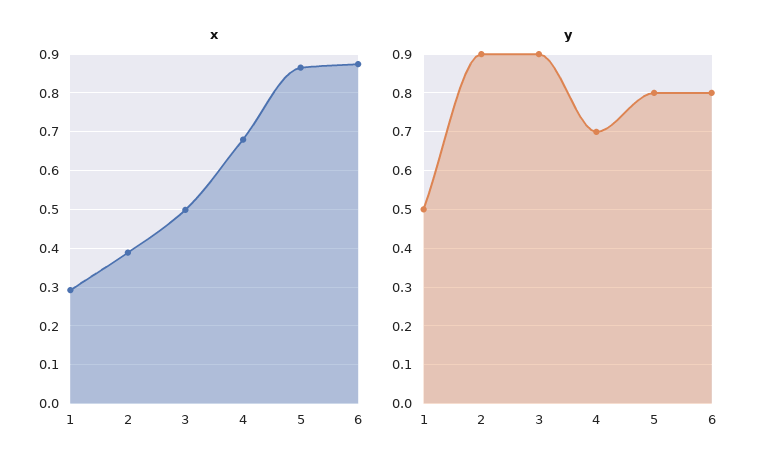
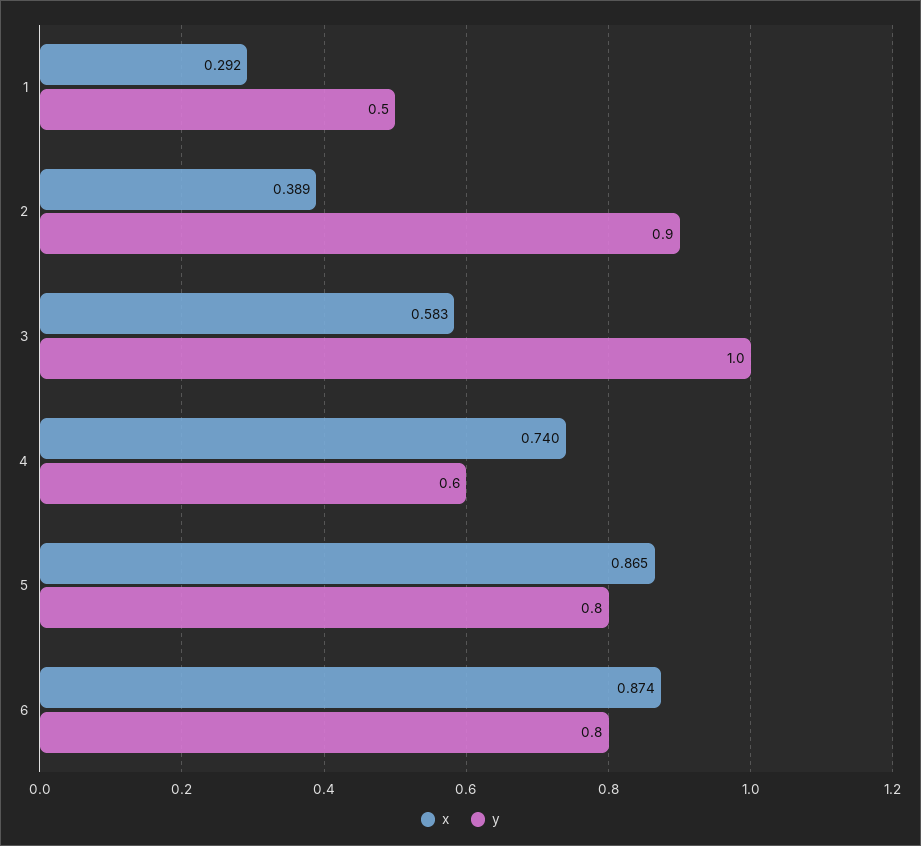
  {
    "x": {
      "1": 0.292,
      "2": 0.389,
-     "3": 0.5,
+     "3": 0.583,
-     "4": 0.68,
+     "4": 0.74,
      "5": 0.865,
      "6": 0.874
    },
    "y": {
      "1": 0.5,
      "2": 0.9,
-     "3": 0.9,
+     "3": 1,
-     "4": 0.7,
+     "4": 0.6,
      "5": 0.8,
      "6": 0.8
    }
  }

